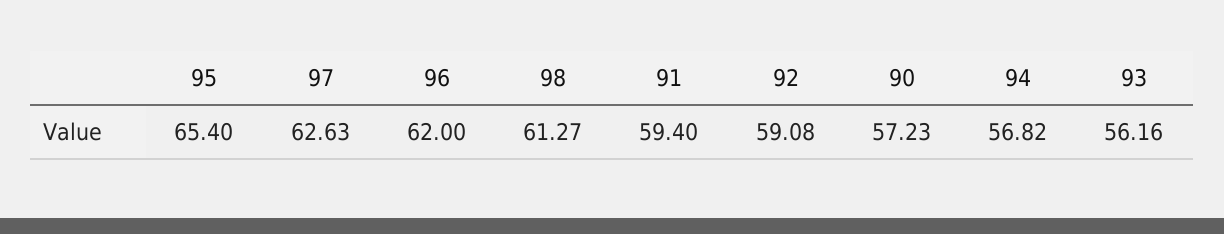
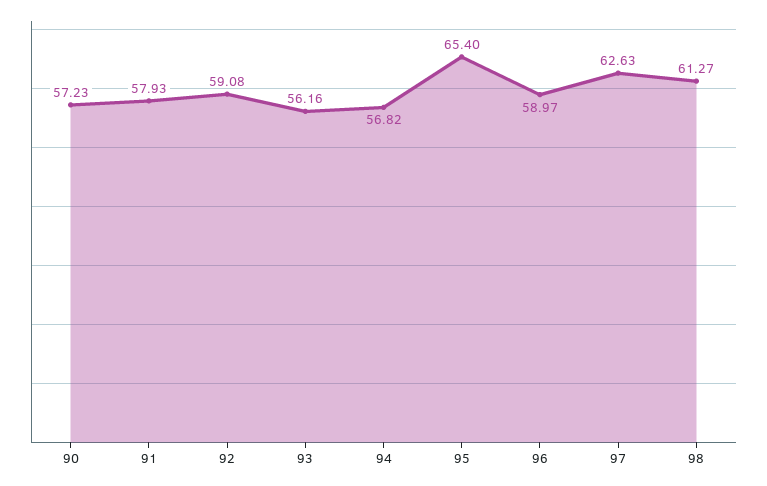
  {
    "95": 65.4,
    "97": 62.63,
-   "96": 62,
+   "96": 58.97,
    "98": 61.27,
-   "91": 59.4,
+   "91": 57.93,
    "92": 59.08,
    "90": 57.23,
    "94": 56.82,
    "93": 56.16
  }

